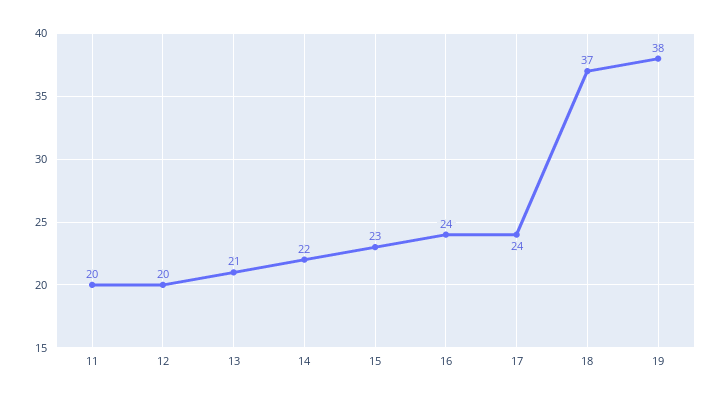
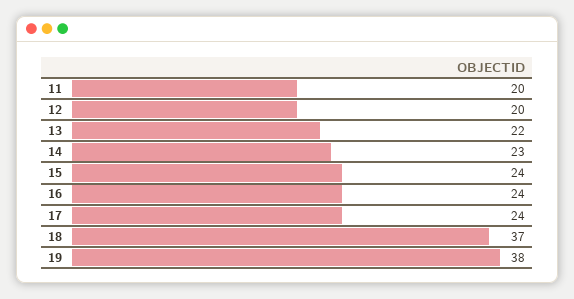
  {
    "11": 20,
    "12": 20,
-   "13": 21,
+   "13": 22,
-   "14": 22,
+   "14": 23,
-   "15": 23,
+   "15": 24,
    "16": 24,
    "17": 24,
    "18": 37,
    "19": 38
  }

